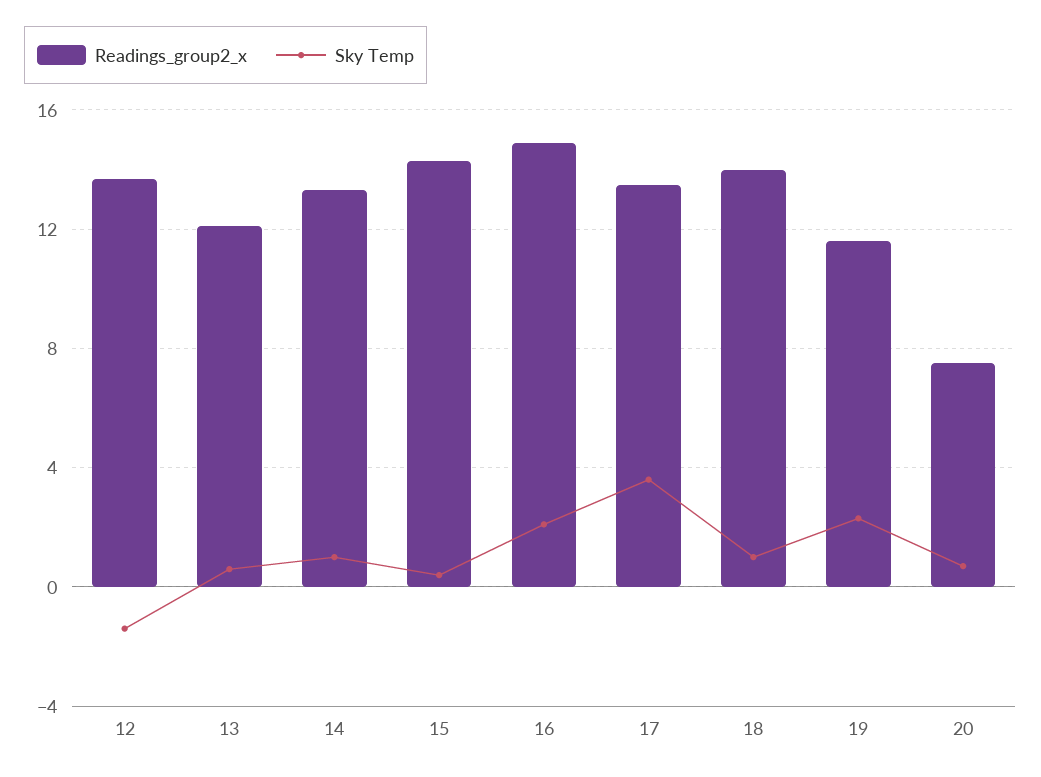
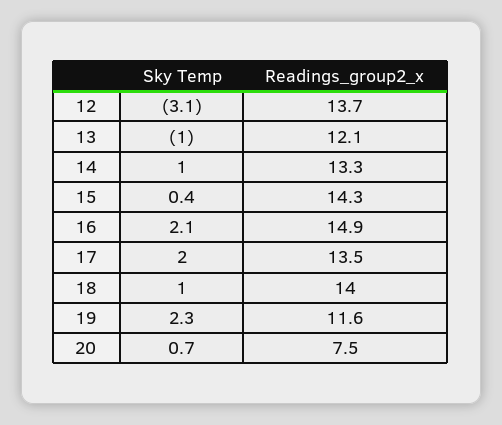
  {
    "Readings_group2_x": {
      "12": 13.7,
      "13": 12.1,
      "14": 13.3,
      "15": 14.3,
      "16": 14.9,
      "17": 13.5,
      "18": 14,
      "19": 11.6,
      "20": 7.5
    },
    "Sky Temp": {
-     "12": -1.5,
+     "12": -3.1,
-     "13": 0.5,
+     "13": -1,
      "14": 1,
      "15": 0.4,
      "16": 2.1,
-     "17": 3.5,
+     "17": 2,
      "18": 1,
      "19": 2.3,
      "20": 0.7
    }
  }

